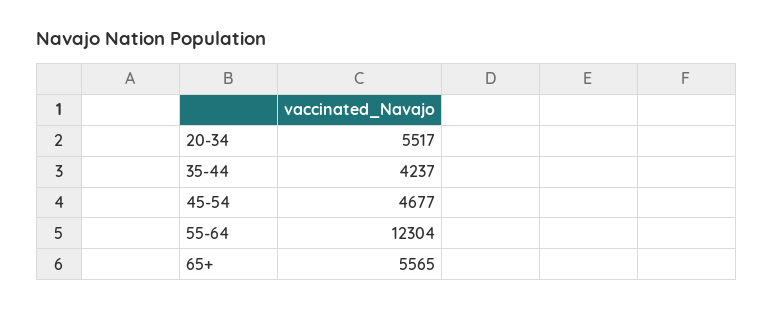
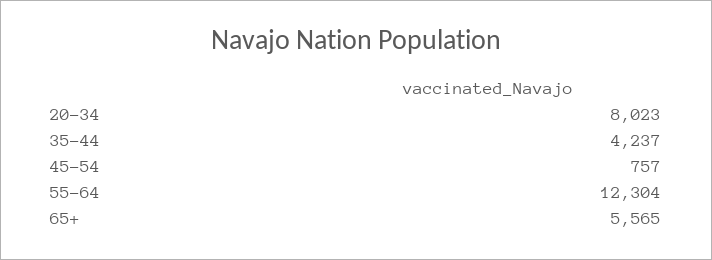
  {
-   "20-34": 5517,
+   "20-34": 8023,
    "35-44": 4237,
-   "45-54": 4677,
+   "45-54": 757,
    "55-64": 12304,
    "65+": 5565
  }

